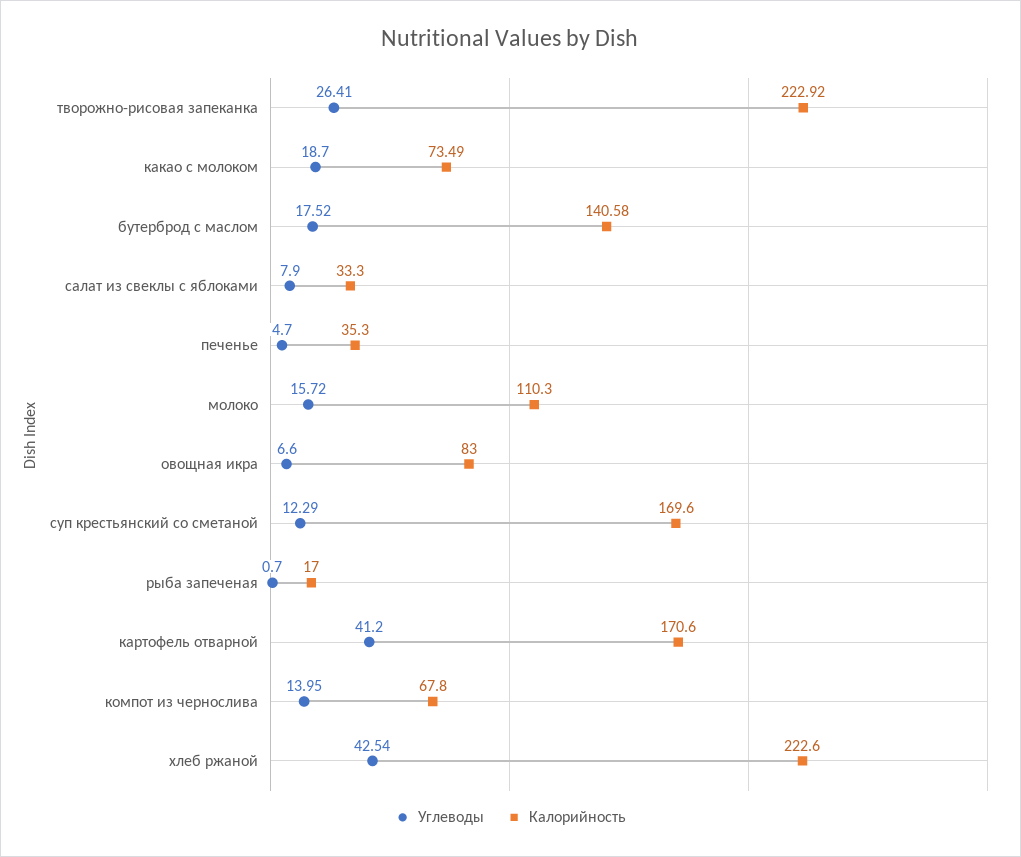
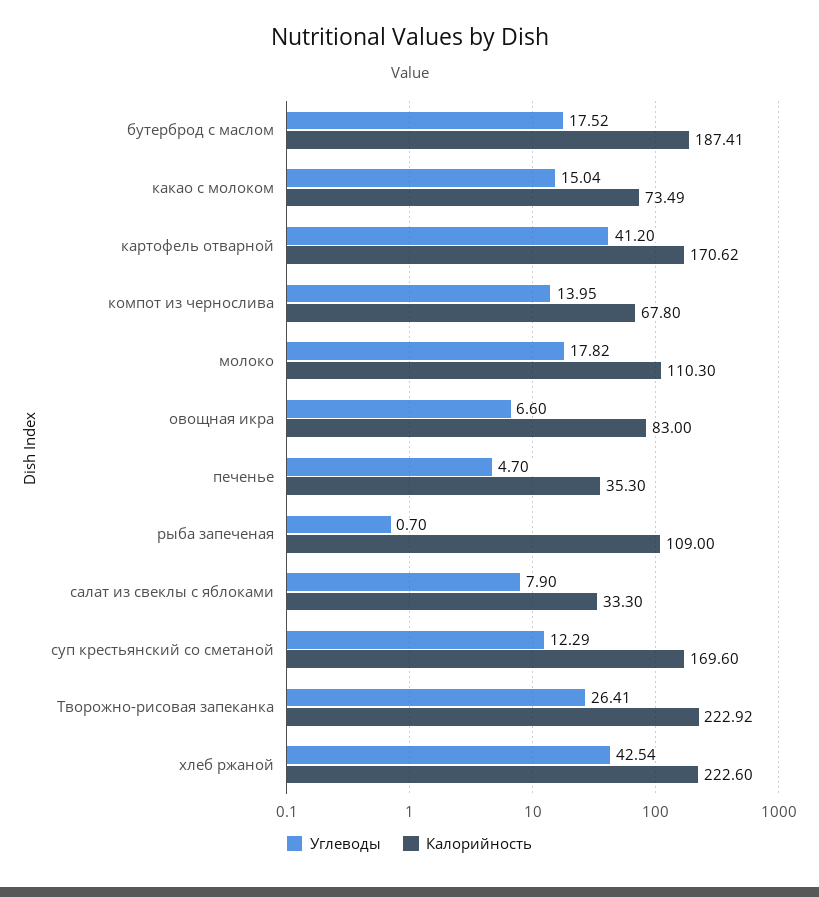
  {
    "Углеводы": {
      "творожно-рисовая запеканка": 26.41,
-     "какао с молоком": 18.7,
+     "какао с молоком": 15.04,
      "бутерброд с маслом": 17.52,
      "салат из свеклы с яблоками": 7.9,
      "печенье": 4.7,
-     "молоко": 15.72,
+     "молоко": 17.82,
      "овощная икра": 6.6,
      "суп крестьянский со сметаной": 12.29,
      "рыба запеченая": 0.7,
      "картофель отварной": 41.2,
      "компот из чернослива": 13.95,
      "хлеб ржаной": 42.54
    },
    "Калорийность": {
      "творожно-рисовая запеканка": 222.92,
      "какао с молоком": 73.49,
-     "бутерброд с маслом": 140.58,
+     "бутерброд с маслом": 187.41,
      "салат из свеклы с яблоками": 33.3,
      "печенье": 35.3,
      "молоко": 110.3,
      "овощная икра": 83,
      "суп крестьянский со сметаной": 169.6,
-     "рыба запеченая": 17,
+     "рыба запеченая": 109,
-     "картофель отварной": 170.6,
+     "картофель отварной": 170.62,
      "компот из чернослива": 67.8,
      "хлеб ржаной": 222.6
    }
  }

